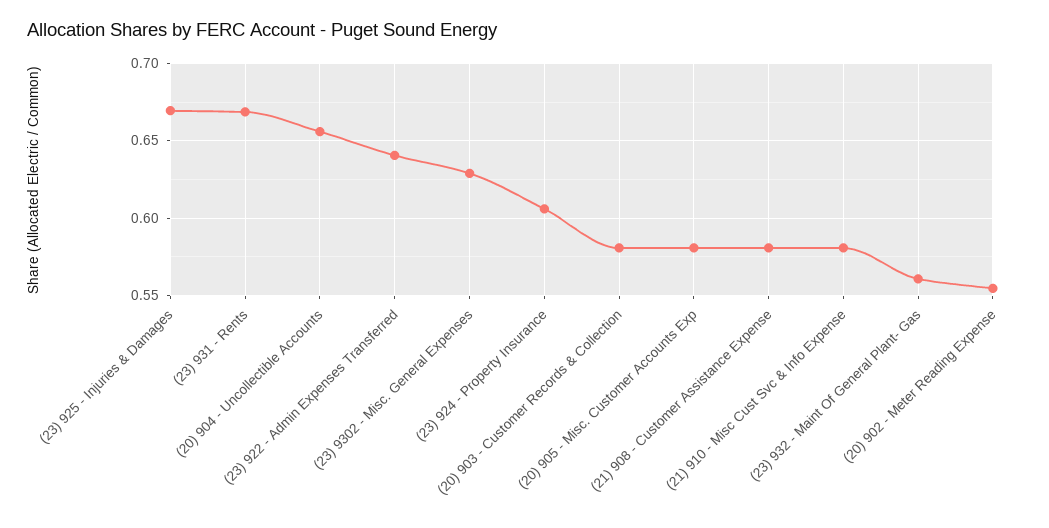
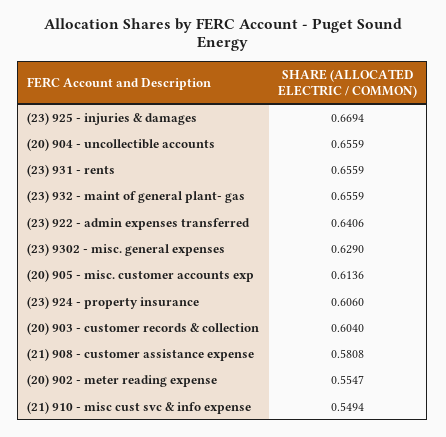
  {
    "(23) 925 - Injuries & Damages": 0.6694,
-   "(23) 931 - Rents": 0.67,
+   "(23) 931 - Rents": 0.6559,
    "(20) 904 - Uncollectible Accounts": 0.6559,
    "(23) 922 - Admin Expenses Transferred": 0.6406,
    "(23) 9302 - Misc. General Expenses": 0.629,
    "(23) 924 - Property Insurance": 0.606,
-   "(20) 903 - Customer Records & Collection": 0.58,
+   "(20) 903 - Customer Records & Collection": 0.604,
-   "(20) 905 - Misc. Customer Accounts Exp": 0.58,
+   "(20) 905 - Misc. Customer Accounts Exp": 0.6136,
    "(21) 908 - Customer Assistance Expense": 0.5808,
-   "(21) 910 - Misc Cust Svc & Info Expense": 0.58,
+   "(21) 910 - Misc Cust Svc & Info Expense": 0.5494,
-   "(23) 932 - Maint Of General Plant- Gas": 0.56,
+   "(23) 932 - Maint Of General Plant- Gas": 0.6559,
    "(20) 902 - Meter Reading Expense": 0.5547
  }

